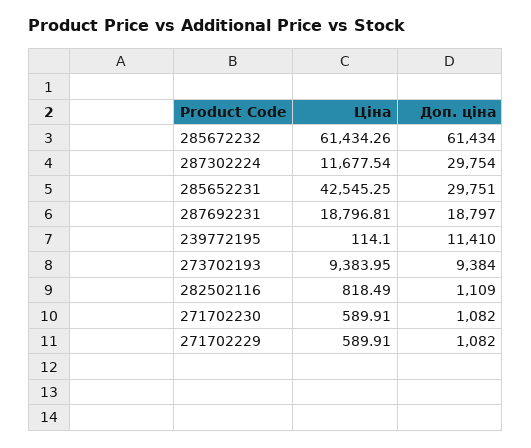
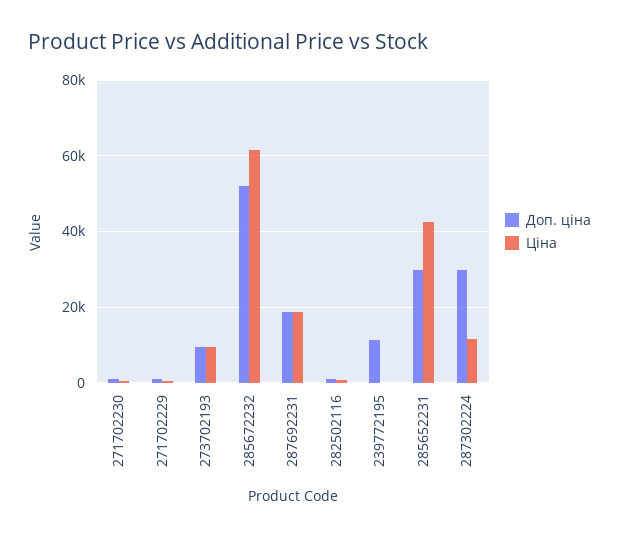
  {
    "Ціна": {
      "285672232": 61434.26,
      "287302224": 11677.54,
      "285652231": 42545.25,
      "287692231": 18796.81,
      "239772195": 114.1,
      "273702193": 9383.95,
      "282502116": 818.49,
      "271702230": 589.91,
      "271702229": 589.91
    },
    "Доп. ціна": {
-     "285672232": 61434,
+     "285672232": 52000,
      "287302224": 29754,
      "285652231": 29751,
      "287692231": 18797,
      "239772195": 11410,
      "273702193": 9384,
      "282502116": 1109,
      "271702230": 1082,
      "271702229": 1082
    }
  }

